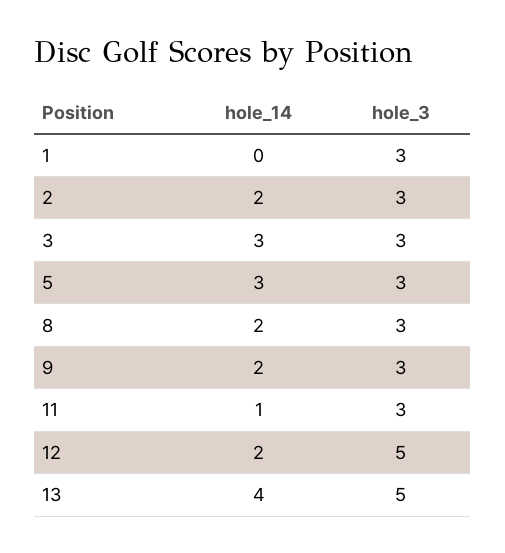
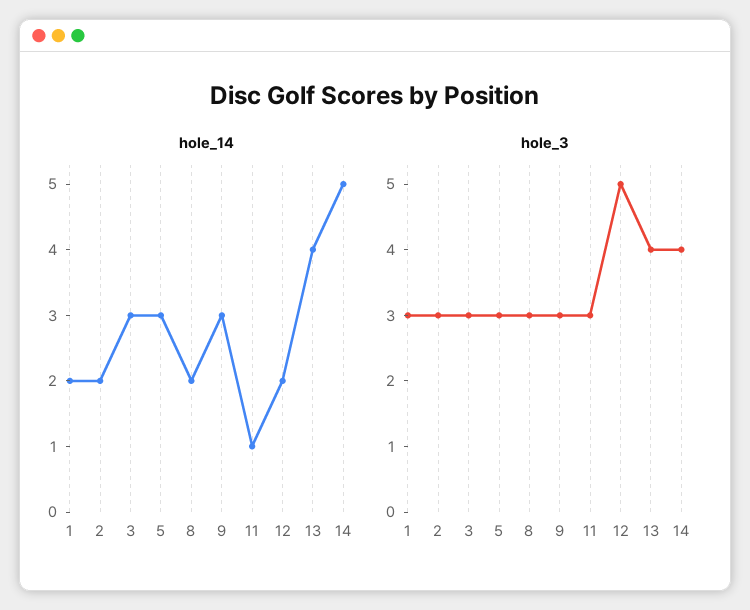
  {
    "hole_14": {
-     "1": 0,
+     "1": 2,
      "2": 2,
      "3": 3,
      "5": 3,
      "8": 2,
-     "9": 2,
+     "9": 3,
      "11": 1,
      "12": 2,
-     "13": 4
+     "13": 4,
+     "14": 5
    },
    "hole_3": {
      "1": 3,
      "2": 3,
      "3": 3,
      "5": 3,
      "8": 3,
      "9": 3,
      "11": 3,
      "12": 5,
-     "13": 5
+     "13": 4,
+     "14": 4
    }
  }

